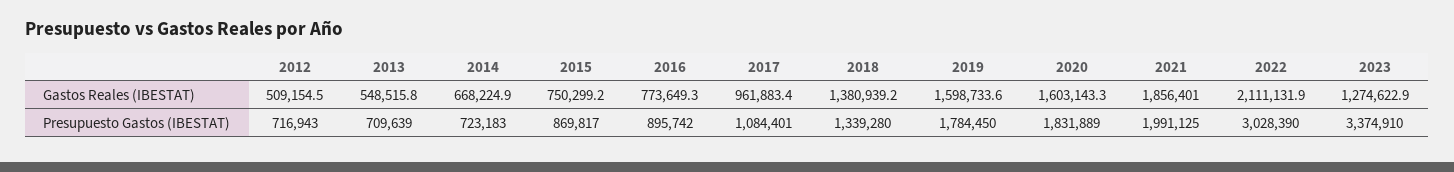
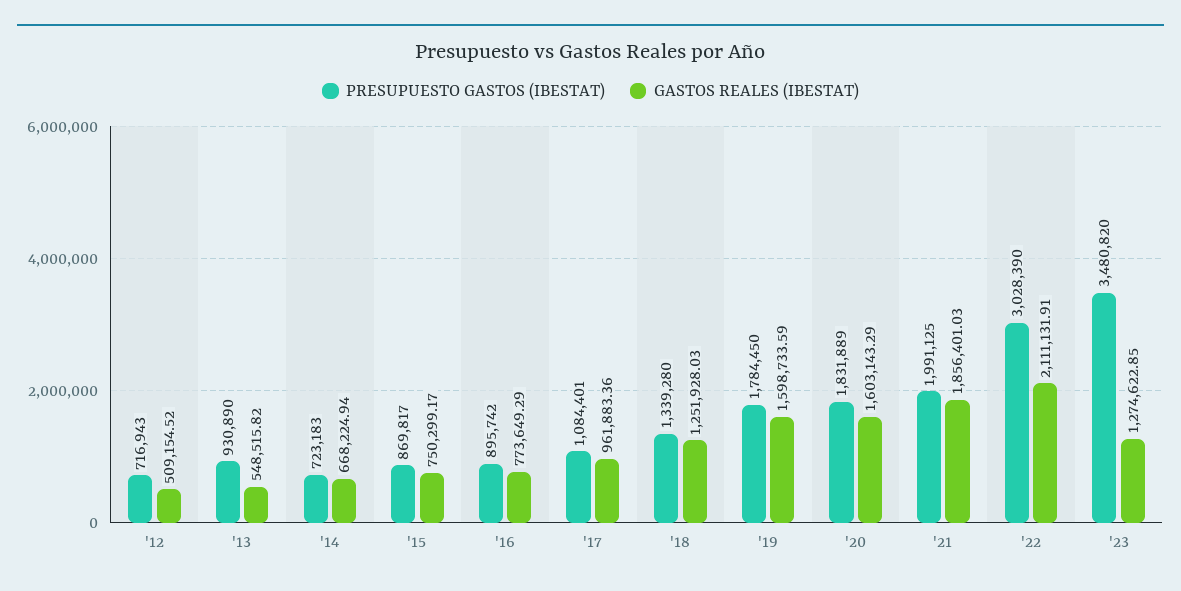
  {
    "Gastos Reales (IBESTAT)": {
      "2012": 509154.52,
      "2013": 548515.82,
      "2014": 668224.94,
      "2015": 750299.17,
      "2016": 773649.29,
      "2017": 961883.36,
-     "2018": 1380939.2,
+     "2018": 1251928.03,
      "2019": 1598733.59,
      "2020": 1603143.29,
      "2021": 1856401.03,
      "2022": 2111131.91,
      "2023": 1274622.85
    },
    "Presupuesto Gastos (IBESTAT)": {
      "2012": 716943,
-     "2013": 709639,
+     "2013": 930890,
      "2014": 723183,
      "2015": 869817,
      "2016": 895742,
      "2017": 1084401,
      "2018": 1339280,
      "2019": 1784450,
      "2020": 1831889,
      "2021": 1991125,
      "2022": 3028390,
-     "2023": 3374910
+     "2023": 3480820
    }
  }

